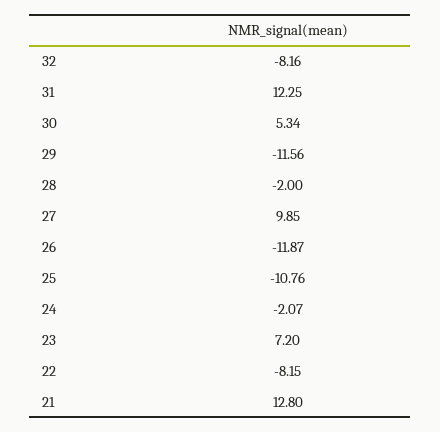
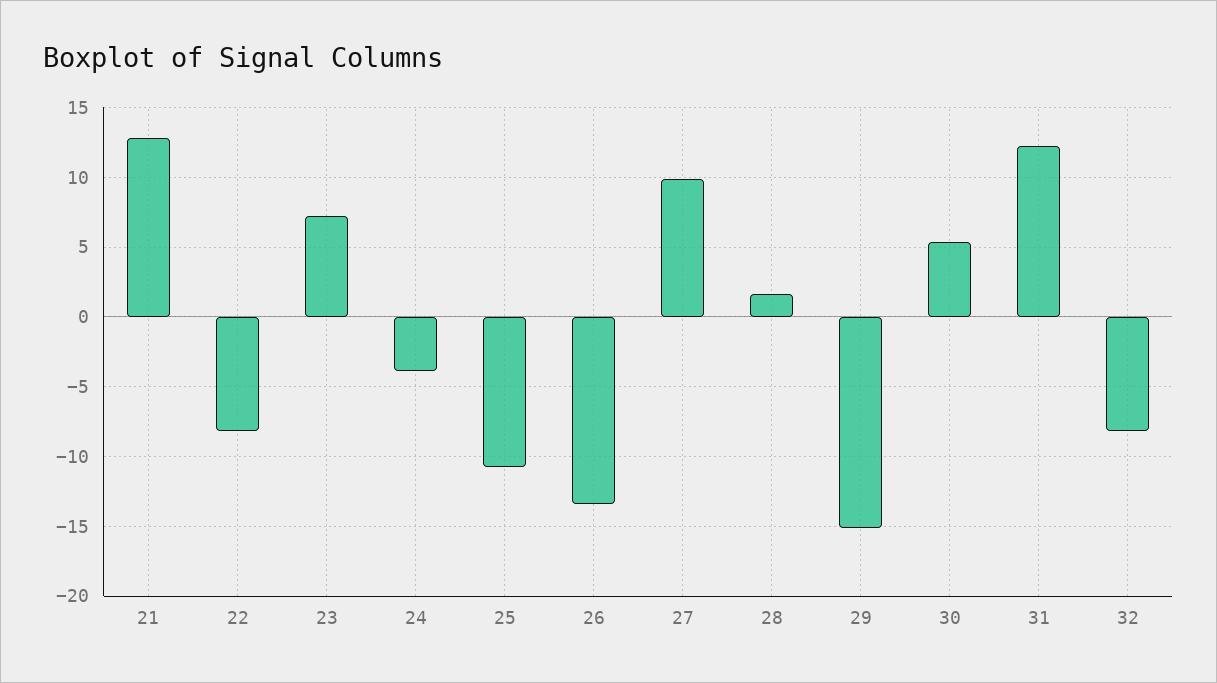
  {
    "32": -8.16,
    "31": 12.25,
    "30": 5.34,
-   "29": -11.56,
+   "29": -15,
-   "28": -2,
+   "28": 1.5,
    "27": 9.85,
-   "26": -11.87,
+   "26": -13.5,
    "25": -10.76,
-   "24": -2.07,
+   "24": -4,
    "23": 7.2,
    "22": -8.15,
    "21": 12.8
  }

